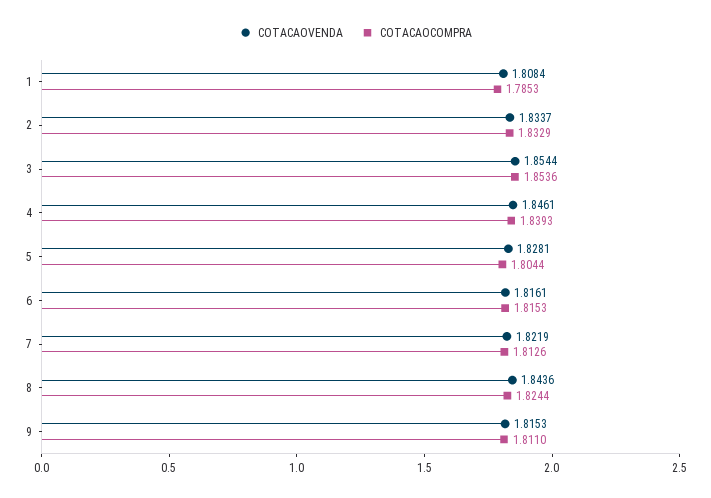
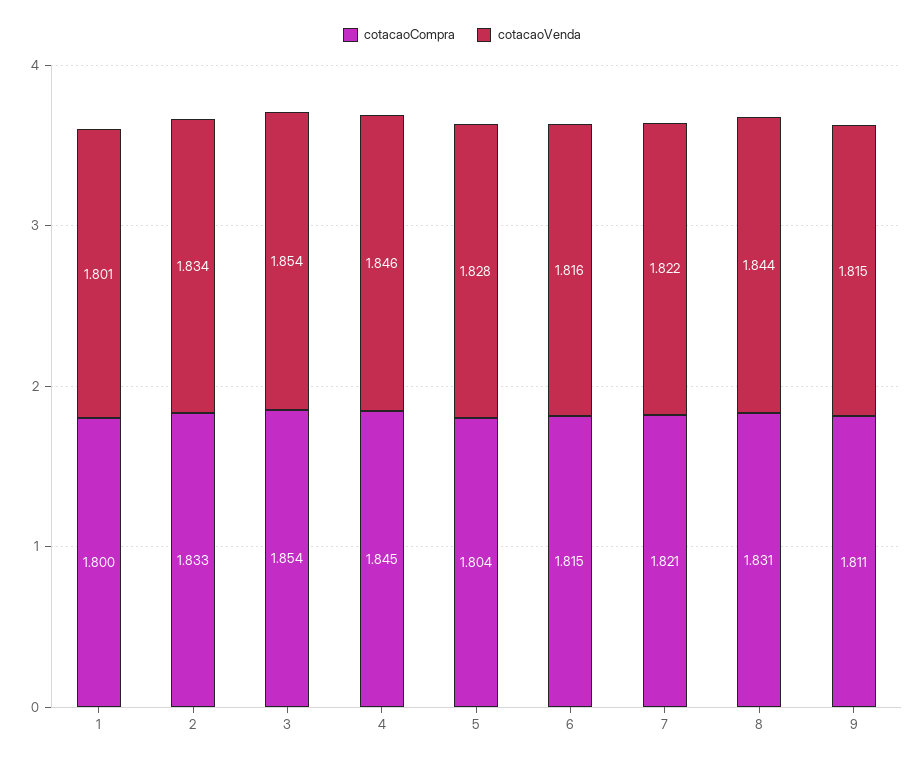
  {
    "COTACAOVENDA": {
-     "1": 1.8084,
+     "1": 1.801,
      "2": 1.8337,
      "3": 1.8544,
      "4": 1.8461,
      "5": 1.8281,
      "6": 1.8161,
      "7": 1.8219,
      "8": 1.8436,
      "9": 1.8153
    },
    "COTACAOCOMPRA": {
-     "1": 1.7853,
+     "1": 1.8,
      "2": 1.8329,
      "3": 1.8536,
-     "4": 1.8393,
+     "4": 1.845,
      "5": 1.8044,
      "6": 1.8153,
-     "7": 1.8126,
+     "7": 1.821,
-     "8": 1.8244,
+     "8": 1.831,
      "9": 1.811
    }
  }

